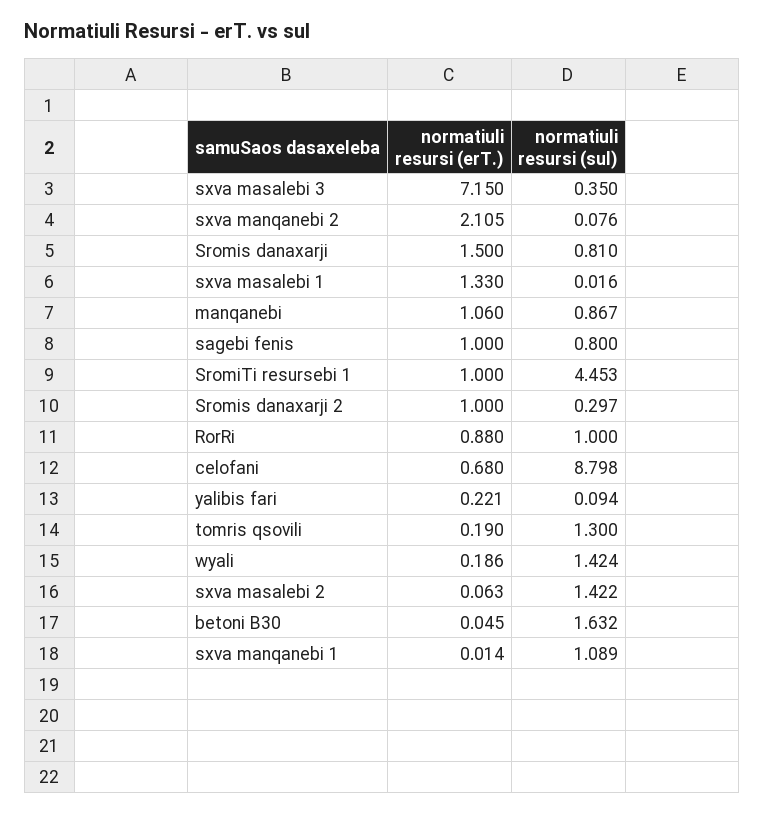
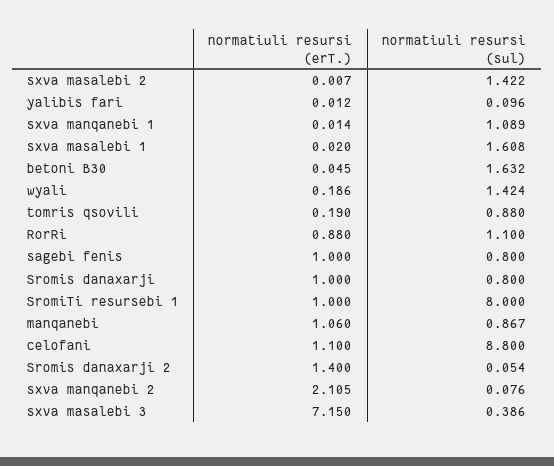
  {
    "normatiuli resursi (erT.)": {
      "sxva masalebi 3": 7.15,
      "sxva manqanebi 2": 2.105,
-     "Sromis danaxarji": 1.5,
+     "Sromis danaxarji": 1,
-     "sxva masalebi 1": 1.33,
+     "sxva masalebi 1": 0.02,
      "manqanebi": 1.06,
      "sagebi fenis": 1,
      "SromiTi resursebi 1": 1,
-     "Sromis danaxarji 2": 1,
+     "Sromis danaxarji 2": 1.4,
      "RorRi": 0.88,
-     "celofani": 0.68,
+     "celofani": 1.1,
-     "yalibis fari": 0.221,
+     "yalibis fari": 0.012,
      "tomris qsovili": 0.19,
      "wyali": 0.186,
-     "sxva masalebi 2": 0.063,
+     "sxva masalebi 2": 0.007,
      "betoni B30": 0.045,
      "sxva manqanebi 1": 0.014
    },
    "normatiuli resursi (sul)": {
-     "sxva masalebi 3": 0.35,
+     "sxva masalebi 3": 0.386,
      "sxva manqanebi 2": 0.076,
-     "Sromis danaxarji": 0.81,
+     "Sromis danaxarji": 0.8,
-     "sxva masalebi 1": 0.016,
+     "sxva masalebi 1": 1.608,
      "manqanebi": 0.867,
      "sagebi fenis": 0.8,
-     "SromiTi resursebi 1": 4.453,
+     "SromiTi resursebi 1": 8,
-     "Sromis danaxarji 2": 0.297,
+     "Sromis danaxarji 2": 0.054,
-     "RorRi": 1,
+     "RorRi": 1.1,
-     "celofani": 8.798,
+     "celofani": 8.8,
-     "yalibis fari": 0.094,
+     "yalibis fari": 0.096,
-     "tomris qsovili": 1.3,
+     "tomris qsovili": 0.88,
      "wyali": 1.424,
      "sxva masalebi 2": 1.422,
      "betoni B30": 1.632,
      "sxva manqanebi 1": 1.089
    }
  }

